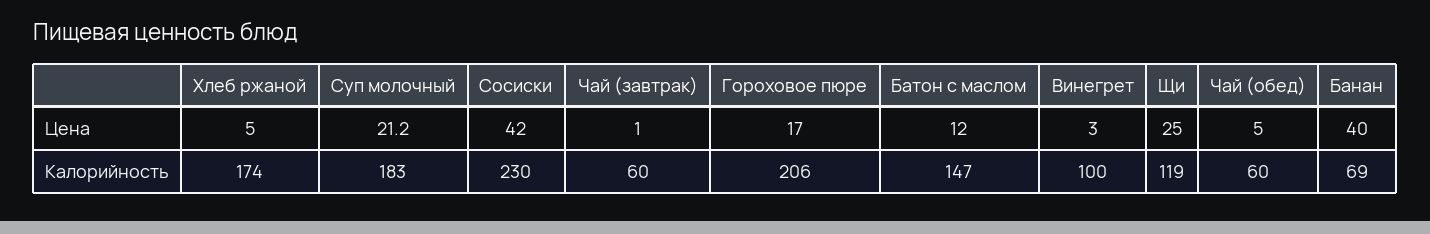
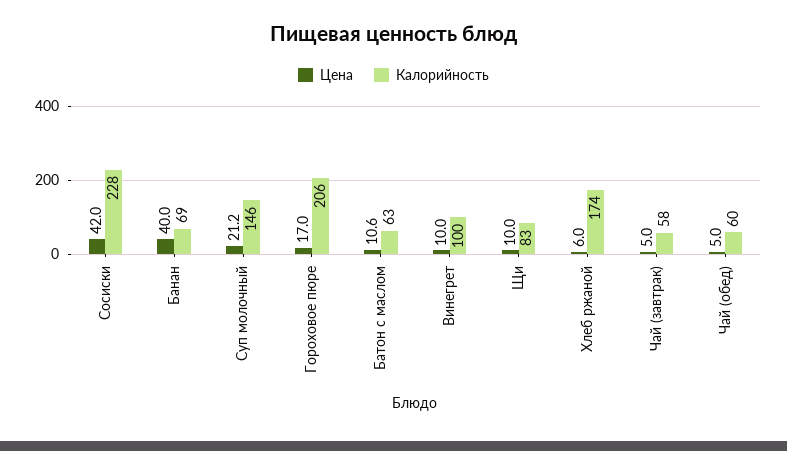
  {
    "Цена": {
-     "Хлеб ржаной": 5,
+     "Хлеб ржаной": 6,
      "Суп молочный": 21.2,
      "Сосиски": 42,
-     "Чай (завтрак)": 1,
+     "Чай (завтрак)": 5,
      "Гороховое пюре": 17,
-     "Батон с маслом": 12,
+     "Батон с маслом": 10.6,
-     "Винегрет": 3,
+     "Винегрет": 10,
-     "Щи": 25,
+     "Щи": 10,
      "Чай (обед)": 5,
      "Банан": 40
    },
    "Калорийность": {
      "Хлеб ржаной": 174,
-     "Суп молочный": 183,
+     "Суп молочный": 146,
-     "Сосиски": 230,
+     "Сосиски": 228,
-     "Чай (завтрак)": 60,
+     "Чай (завтрак)": 58,
      "Гороховое пюре": 206,
-     "Батон с маслом": 147,
+     "Батон с маслом": 63,
      "Винегрет": 100,
-     "Щи": 119,
+     "Щи": 83,
      "Чай (обед)": 60,
      "Банан": 69
    }
  }

